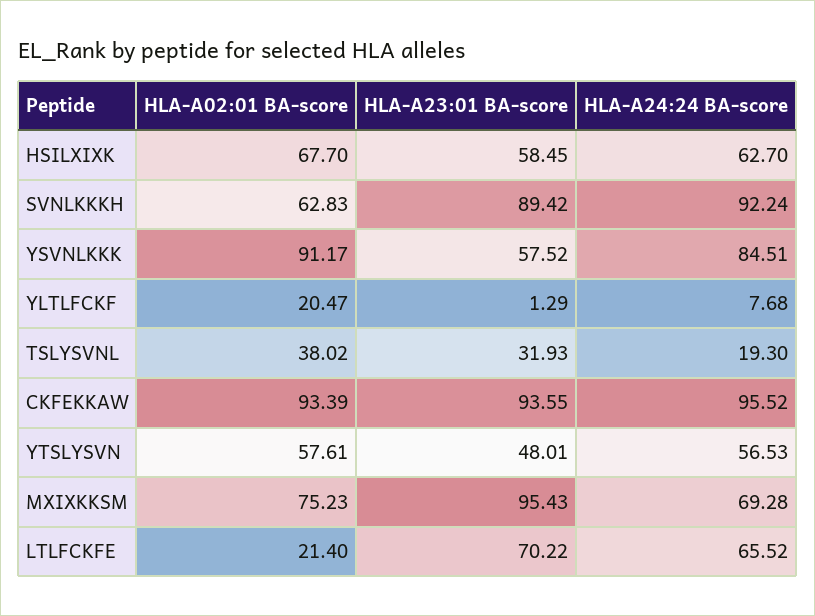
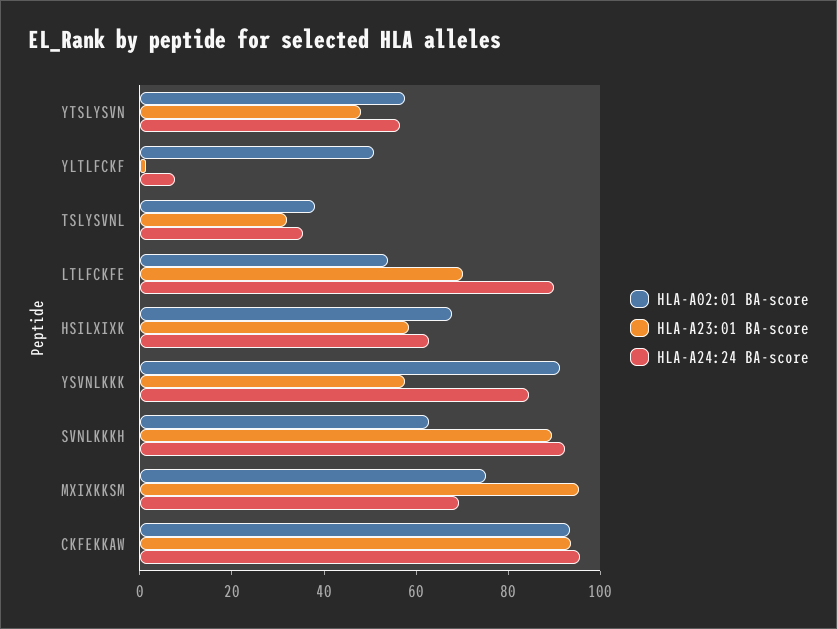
  {
    "HLA-A02:01 BA-score": {
      "HSILXIXK": 67.7,
      "SVNLKKKH": 62.83,
      "YSVNLKKK": 91.17,
-     "YLTLFCKF": 20.47,
+     "YLTLFCKF": 50,
      "TSLYSVNL": 38.02,
      "CKFEKKAW": 93.39,
      "YTSLYSVN": 57.61,
      "MXIXKKSM": 75.23,
-     "LTLFCKFE": 21.4
+     "LTLFCKFE": 55
    },
    "HLA-A23:01 BA-score": {
      "HSILXIXK": 58.45,
      "SVNLKKKH": 89.42,
      "YSVNLKKK": 57.52,
      "YLTLFCKF": 1.29,
      "TSLYSVNL": 31.93,
      "CKFEKKAW": 93.55,
      "YTSLYSVN": 48.01,
      "MXIXKKSM": 95.43,
      "LTLFCKFE": 70.22
    },
    "HLA-A24:24 BA-score": {
      "HSILXIXK": 62.7,
      "SVNLKKKH": 92.24,
      "YSVNLKKK": 84.51,
      "YLTLFCKF": 7.68,
-     "TSLYSVNL": 19.3,
+     "TSLYSVNL": 35,
      "CKFEKKAW": 95.52,
      "YTSLYSVN": 56.53,
      "MXIXKKSM": 69.28,
-     "LTLFCKFE": 65.52
+     "LTLFCKFE": 90
    }
  }

